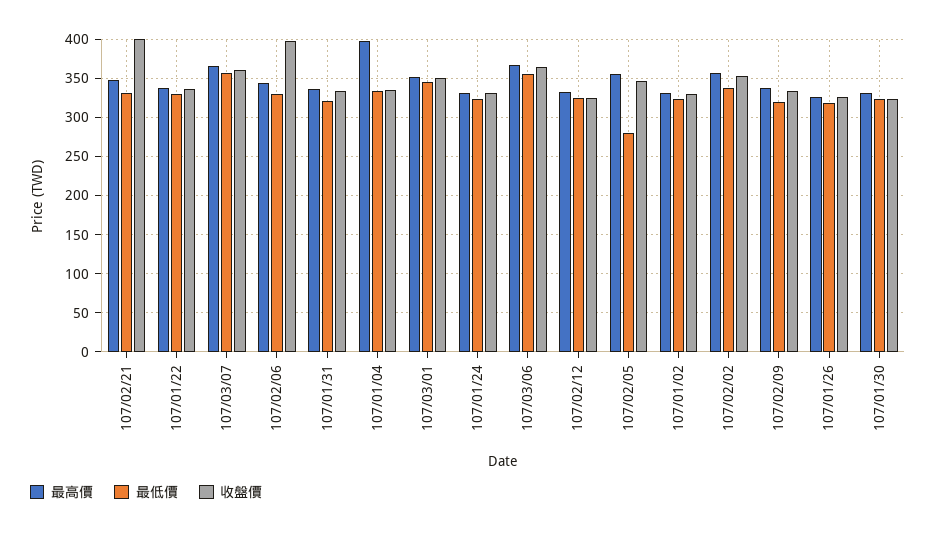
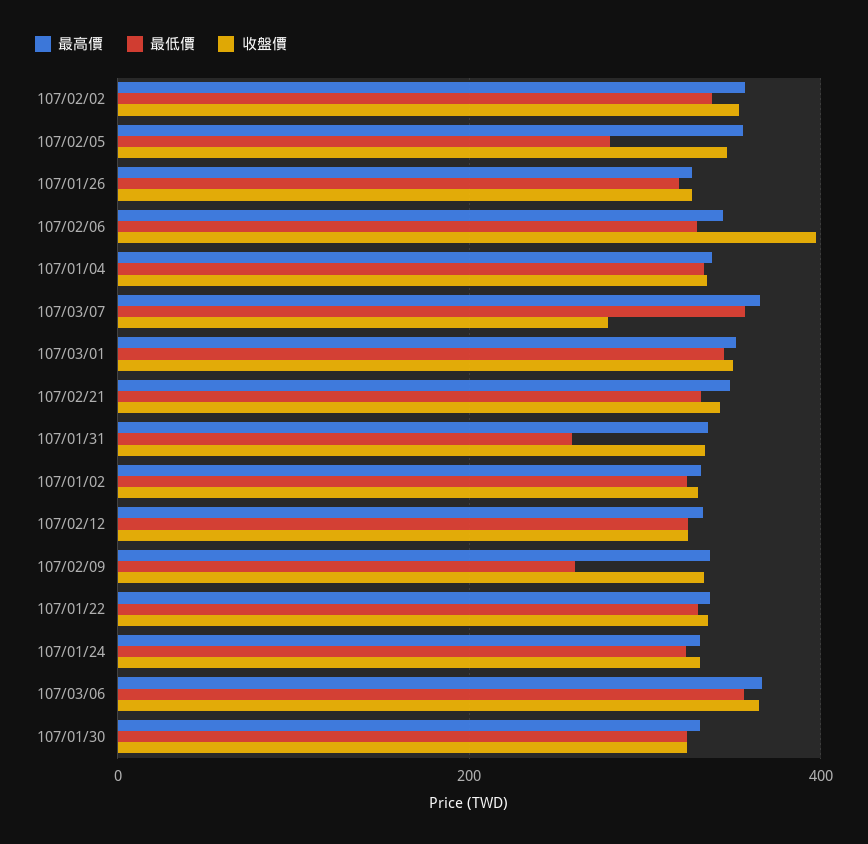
  {
    "最高價": {
      "107/02/21": 350,
      "107/01/22": 340,
      "107/03/07": 370,
      "107/02/06": 340,
      "107/01/31": 340,
-     "107/01/04": 400,
+     "107/01/04": 340,
      "107/03/01": 350,
      "107/01/24": 330,
      "107/03/06": 370,
      "107/02/12": 330,
      "107/02/05": 360,
      "107/01/02": 330,
      "107/02/02": 360,
      "107/02/09": 340,
      "107/01/26": 330,
      "107/01/30": 330
    },
    "最低價": {
      "107/02/21": 330,
      "107/01/22": 330,
      "107/03/07": 360,
      "107/02/06": 330,
-     "107/01/31": 320,
+     "107/01/31": 260,
      "107/01/04": 330,
      "107/03/01": 350,
      "107/01/24": 320,
      "107/03/06": 360,
      "107/02/12": 320,
      "107/02/05": 280,
      "107/01/02": 320,
      "107/02/02": 340,
-     "107/02/09": 320,
+     "107/02/09": 260,
      "107/01/26": 320,
      "107/01/30": 320
    },
    "收盤價": {
-     "107/02/21": 400,
+     "107/02/21": 340,
      "107/01/22": 340,
-     "107/03/07": 360,
+     "107/03/07": 280,
      "107/02/06": 400,
      "107/01/31": 330,
      "107/01/04": 340,
      "107/03/01": 350,
      "107/01/24": 330,
      "107/03/06": 360,
      "107/02/12": 320,
      "107/02/05": 350,
      "107/01/02": 330,
      "107/02/02": 350,
      "107/02/09": 330,
      "107/01/26": 330,
      "107/01/30": 320
    }
  }

